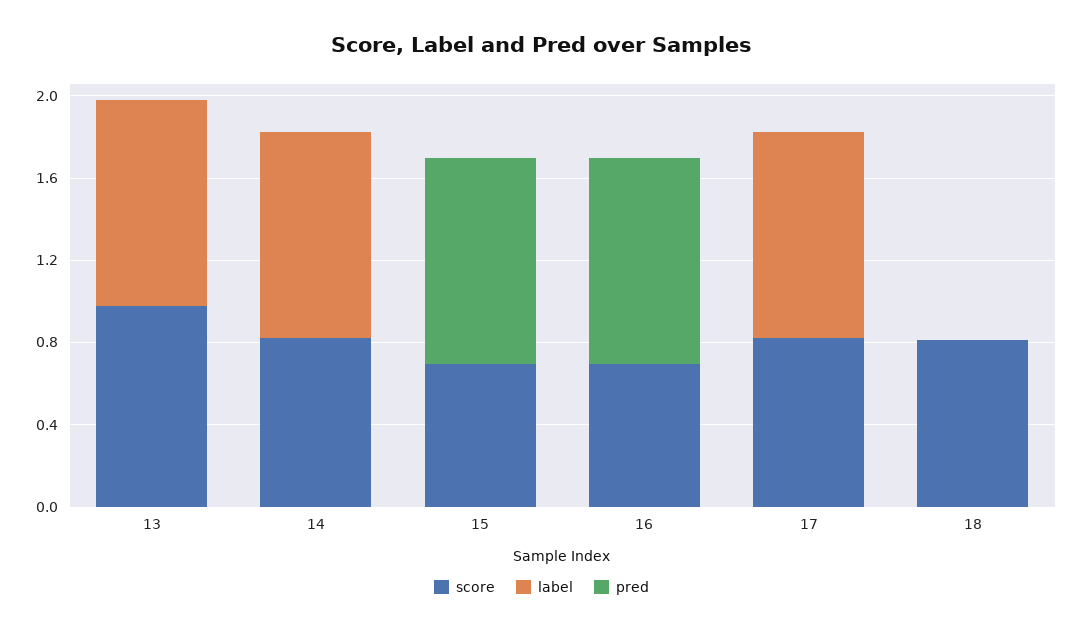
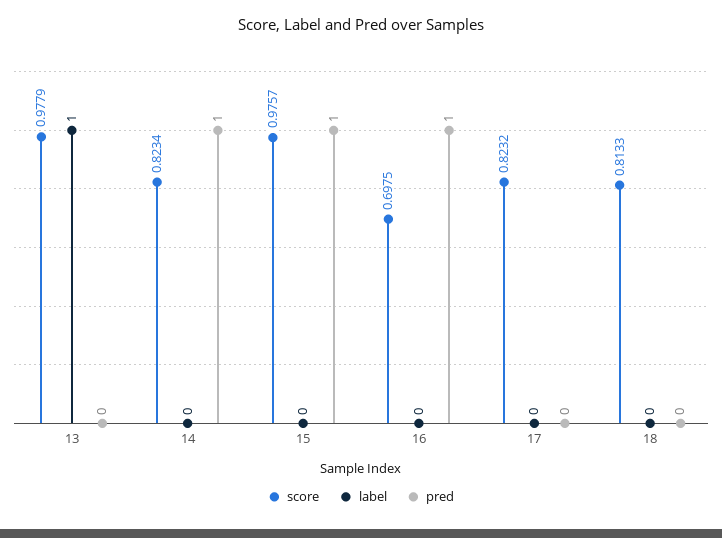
  {
    "score": {
      "13": 0.9779,
      "14": 0.8234,
-     "15": 0.7,
+     "15": 0.9757,
      "16": 0.6975,
      "17": 0.8232,
      "18": 0.8133
    },
    "label": {
      "13": 1,
-     "14": 1,
+     "14": 0,
      "15": 0,
      "16": 0,
-     "17": 1,
+     "17": 0,
      "18": 0
    },
    "pred": {
      "13": 0,
-     "14": 0,
+     "14": 1,
      "15": 1,
      "16": 1,
      "17": 0,
      "18": 0
    }
  }

